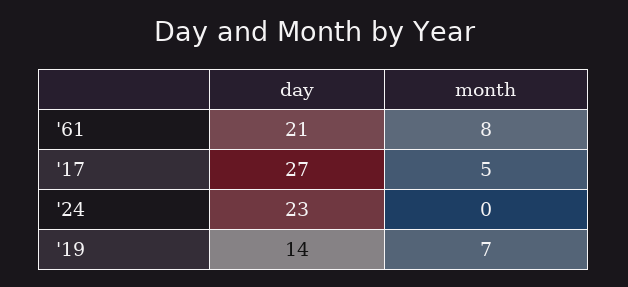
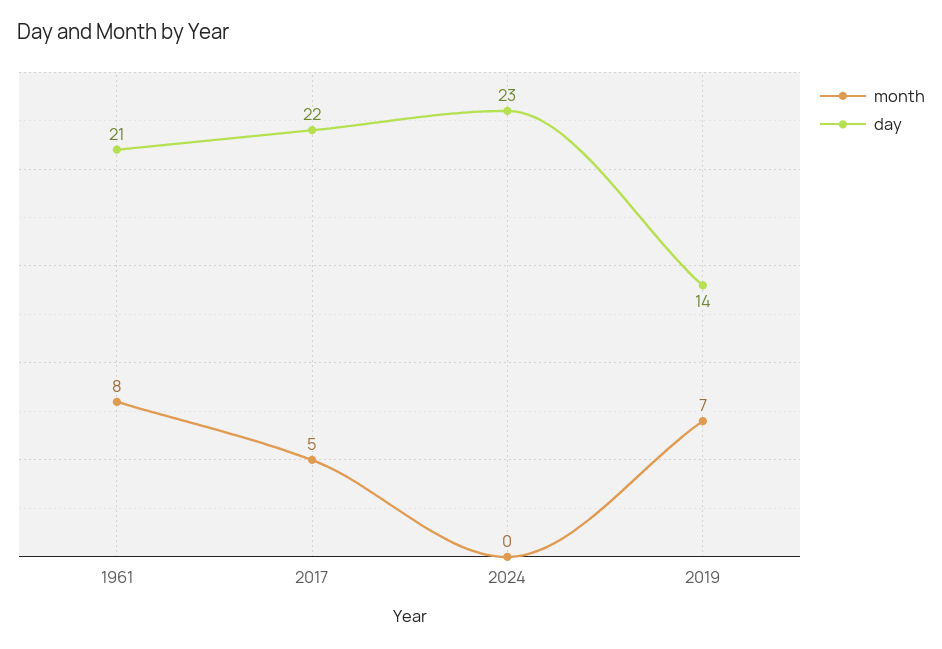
  {
    "day": {
      "'61": 21,
-     "'17": 27,
+     "'17": 22,
      "'24": 23,
      "'19": 14
    },
    "month": {
      "'61": 8,
      "'17": 5,
      "'24": 0,
      "'19": 7
    }
  }

